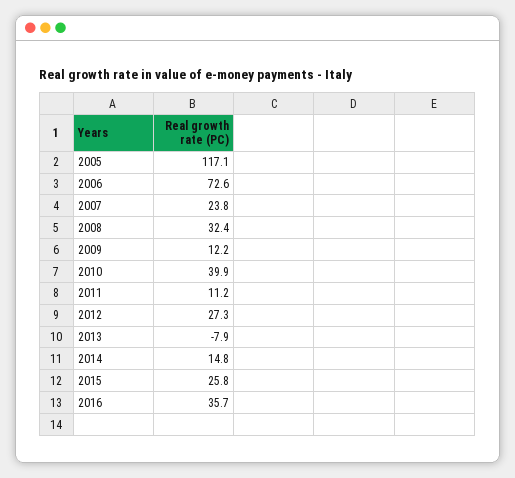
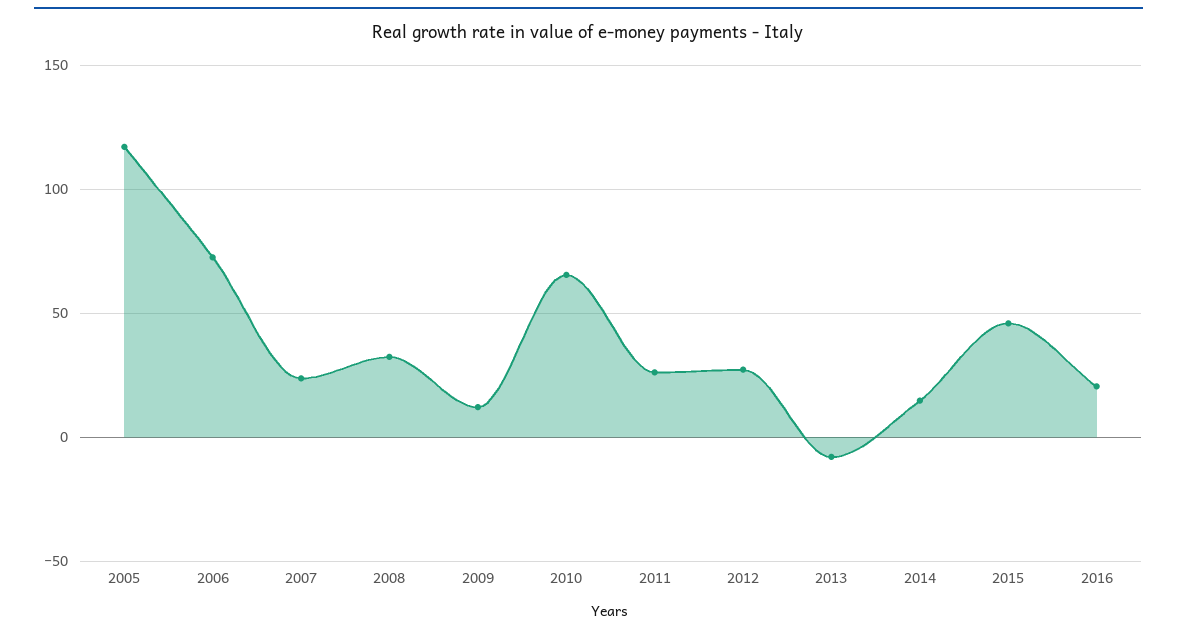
  {
    "2005": 117.1,
    "2006": 72.6,
    "2007": 23.8,
    "2008": 32.4,
    "2009": 12.2,
-   "2010": 39.9,
+   "2010": 65,
-   "2011": 11.2,
+   "2011": 25,
    "2012": 27.3,
    "2013": -7.9,
    "2014": 14.8,
-   "2015": 25.8,
+   "2015": 45,
-   "2016": 35.7
+   "2016": 20
  }

